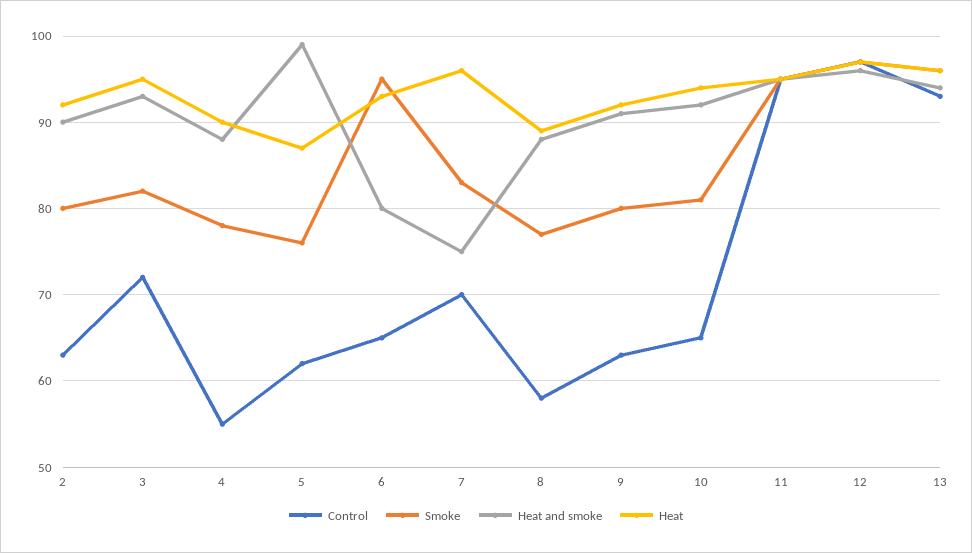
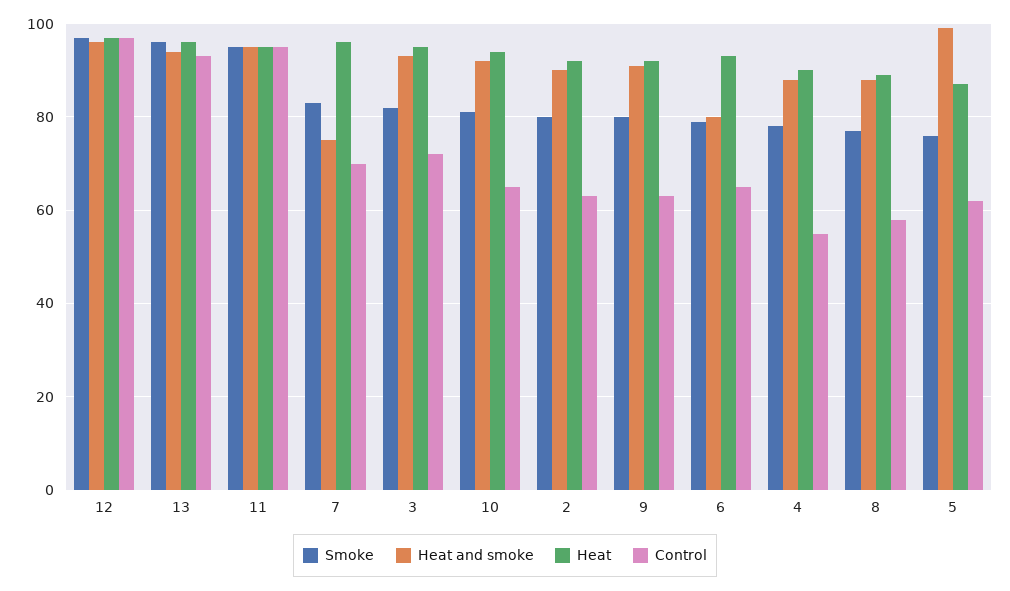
  {
    "Control": {
      "2": 63,
      "3": 72,
      "4": 55,
      "5": 62,
      "6": 65,
      "7": 70,
      "8": 58,
      "9": 63,
      "10": 65,
      "11": 95,
      "12": 97,
      "13": 93
    },
    "Smoke": {
      "2": 80,
      "3": 82,
      "4": 78,
      "5": 76,
-     "6": 95,
+     "6": 80,
      "7": 83,
      "8": 77,
      "9": 80,
      "10": 81,
      "11": 95,
      "12": 97,
      "13": 96
    },
    "Heat and smoke": {
      "2": 90,
      "3": 93,
      "4": 88,
      "5": 99,
      "6": 80,
      "7": 75,
      "8": 88,
      "9": 91,
      "10": 92,
      "11": 95,
      "12": 96,
      "13": 94
    },
    "Heat": {
      "2": 92,
      "3": 95,
      "4": 90,
      "5": 87,
      "6": 93,
      "7": 96,
      "8": 89,
      "9": 92,
      "10": 94,
      "11": 95,
      "12": 97,
      "13": 96
    }
  }

